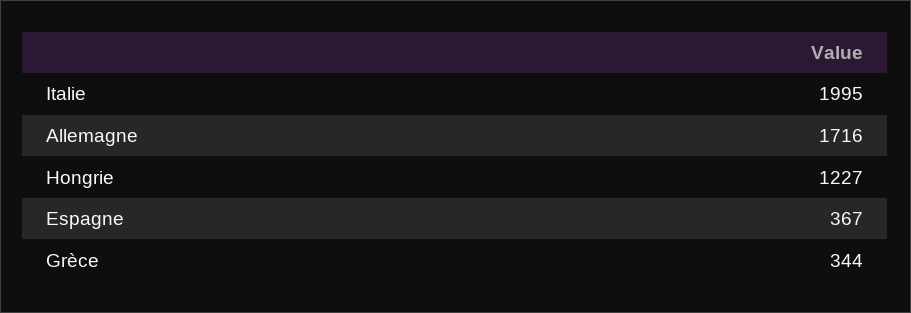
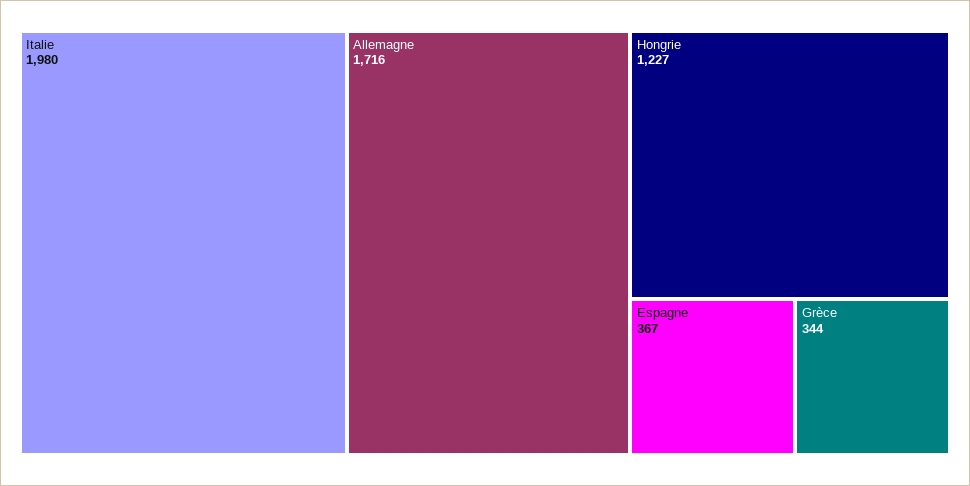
  {
-   "Italie": 1995,
+   "Italie": 1980,
    "Allemagne": 1716,
    "Hongrie": 1227,
    "Espagne": 367,
    "Grèce": 344
  }

